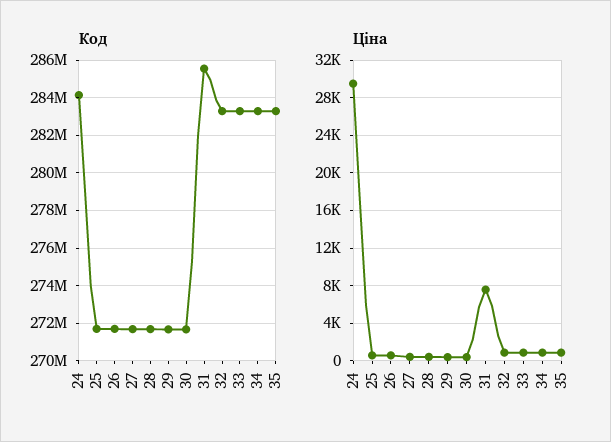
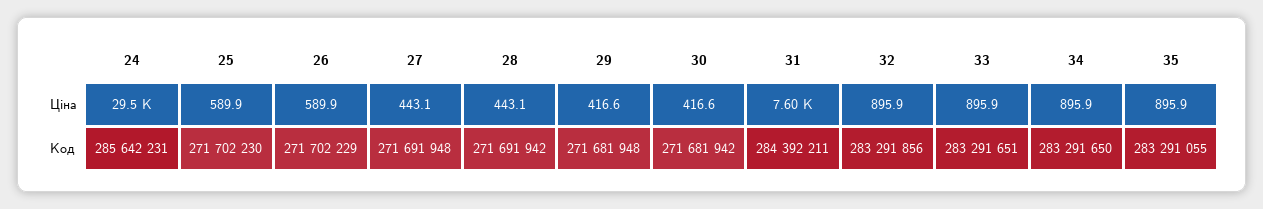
  {
    "Код": {
-     "24": 284000000,
+     "24": 285642231,
      "25": 271702230,
      "26": 271702229,
      "27": 271691948,
      "28": 271691942,
      "29": 271681948,
      "30": 271681942,
-     "31": 285500000,
+     "31": 284392211,
      "32": 283291856,
      "33": 283291651,
      "34": 283291650,
      "35": 283291055
    },
    "Ціна": {
      "24": 29500,
      "25": 589.9,
      "26": 589.9,
      "27": 443.1,
      "28": 443.1,
      "29": 416.6,
      "30": 416.6,
      "31": 7600,
      "32": 895.9,
      "33": 895.9,
      "34": 895.9,
      "35": 895.9
    }
  }

